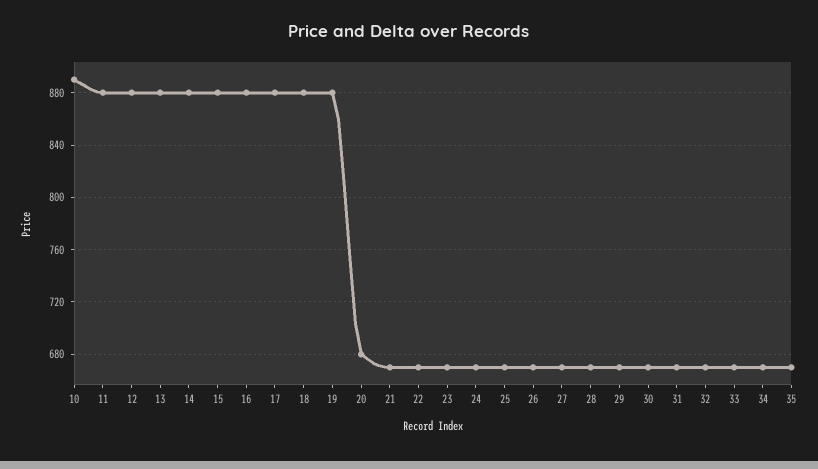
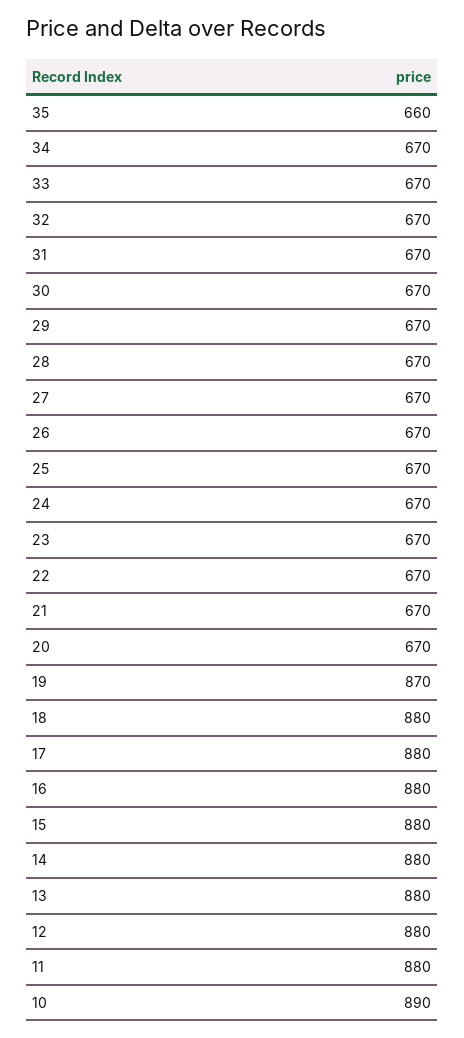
  {
    "10": 890,
    "11": 880,
    "12": 880,
    "13": 880,
    "14": 880,
    "15": 880,
    "16": 880,
    "17": 880,
    "18": 880,
-   "19": 880,
+   "19": 870,
-   "20": 680,
+   "20": 670,
    "21": 670,
    "22": 670,
    "23": 670,
    "24": 670,
    "25": 670,
    "26": 670,
    "27": 670,
    "28": 670,
    "29": 670,
    "30": 670,
    "31": 670,
    "32": 670,
    "33": 670,
    "34": 670,
-   "35": 670
+   "35": 660
  }

